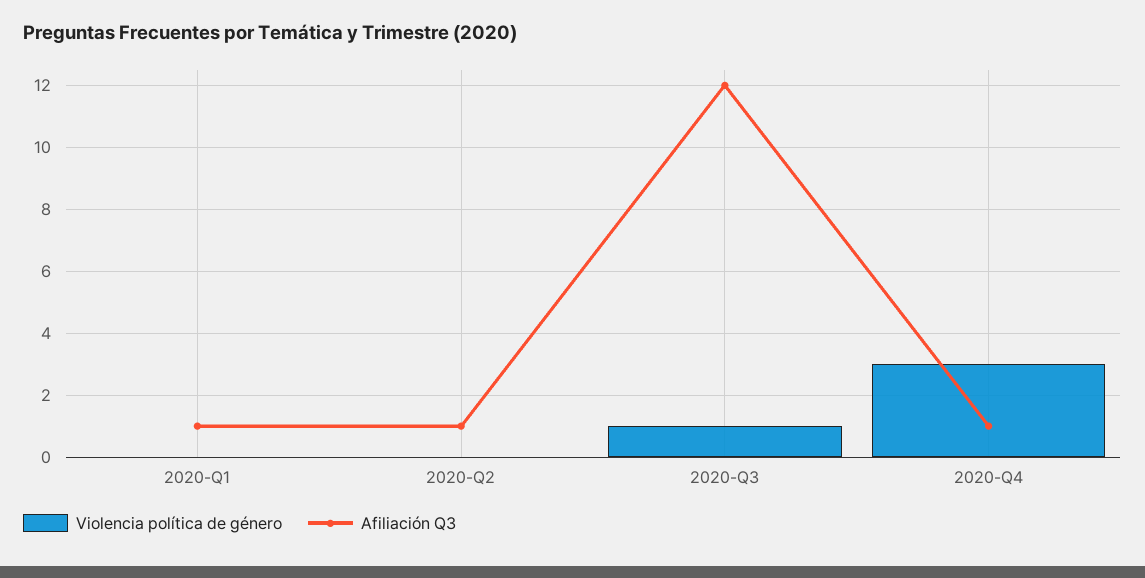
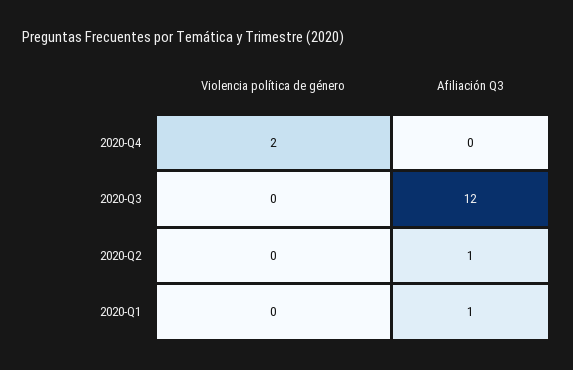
  {
    "Violencia política de género": {
      "2020-Q1": 0,
      "2020-Q2": 0,
-     "2020-Q3": 1,
+     "2020-Q3": 0,
-     "2020-Q4": 3
+     "2020-Q4": 2
    },
    "Afiliación Q3": {
      "2020-Q1": 1,
      "2020-Q2": 1,
      "2020-Q3": 12,
-     "2020-Q4": 1
+     "2020-Q4": 0
    }
  }

